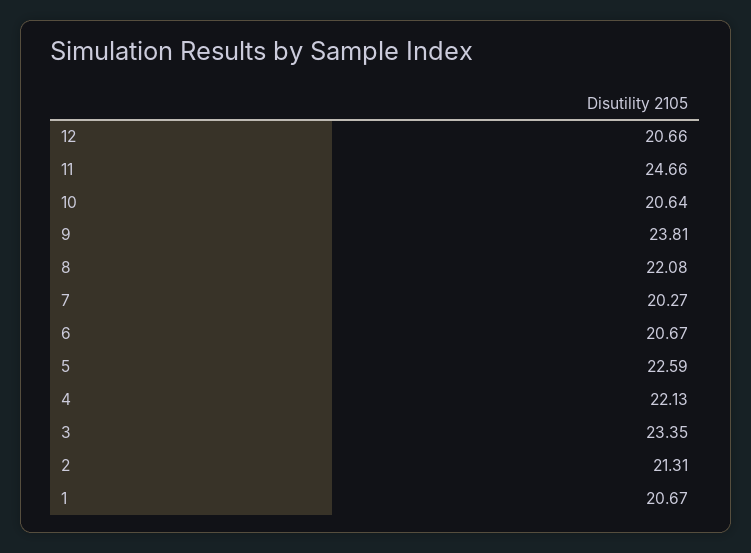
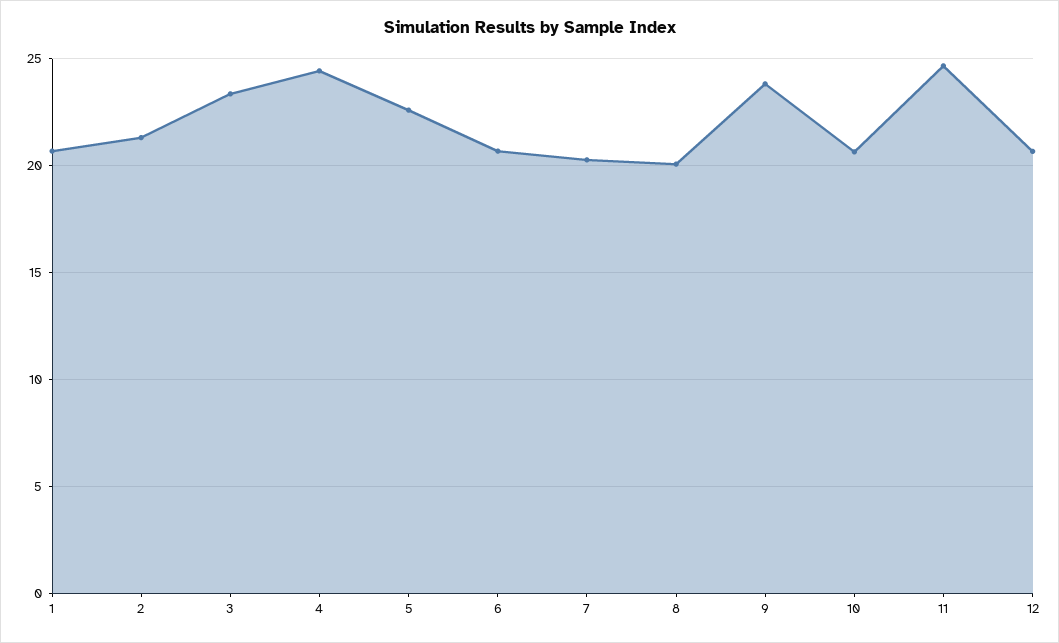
  {
    "12": 20.66,
    "11": 24.66,
    "10": 20.64,
    "9": 23.81,
-   "8": 22.08,
+   "8": 20,
    "7": 20.27,
    "6": 20.67,
    "5": 22.59,
-   "4": 22.13,
+   "4": 24.5,
    "3": 23.35,
    "2": 21.31,
    "1": 20.67
  }

